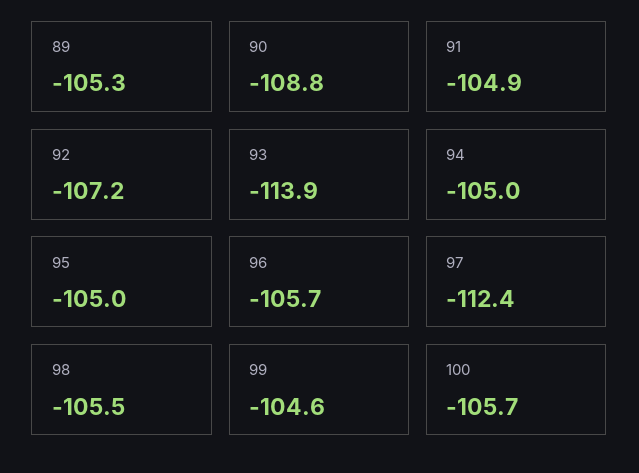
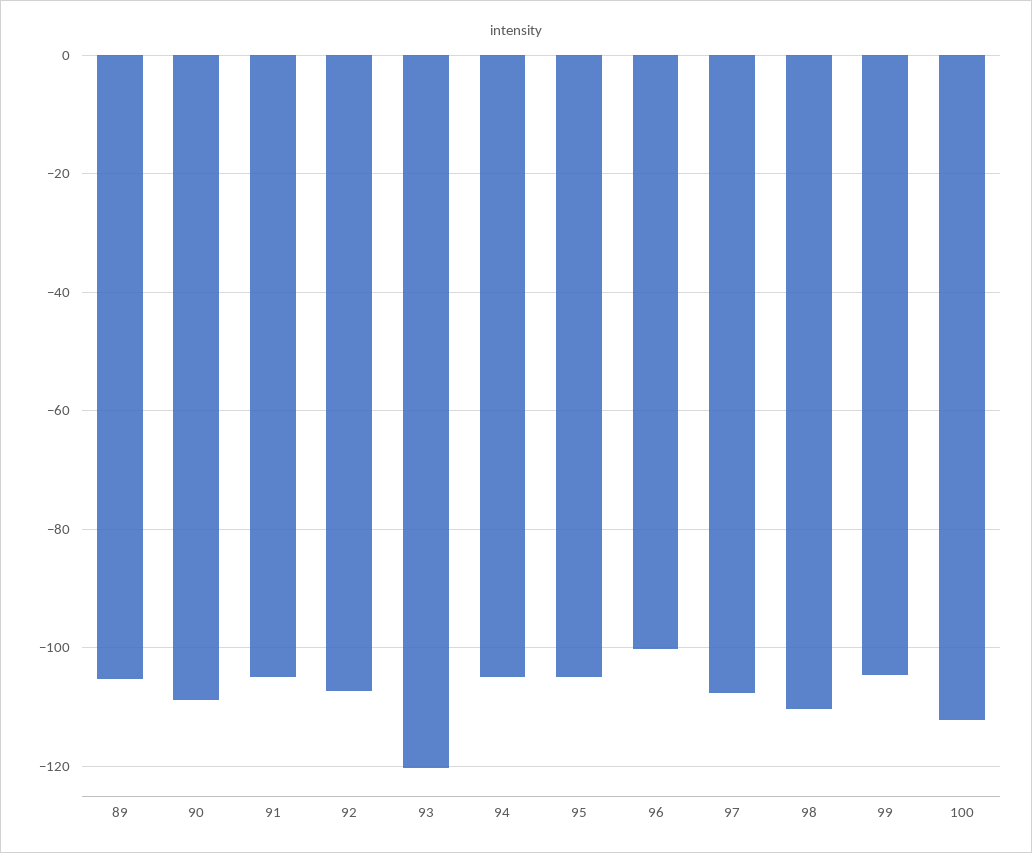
  {
    "89": -105.3,
    "90": -108.8,
    "91": -104.9,
    "92": -107.2,
-   "93": -113.9,
+   "93": -120,
    "94": -105,
    "95": -105,
-   "96": -105.7,
+   "96": -100,
-   "97": -112.4,
+   "97": -108,
-   "98": -105.5,
+   "98": -110,
    "99": -104.6,
-   "100": -105.7
+   "100": -112
  }

